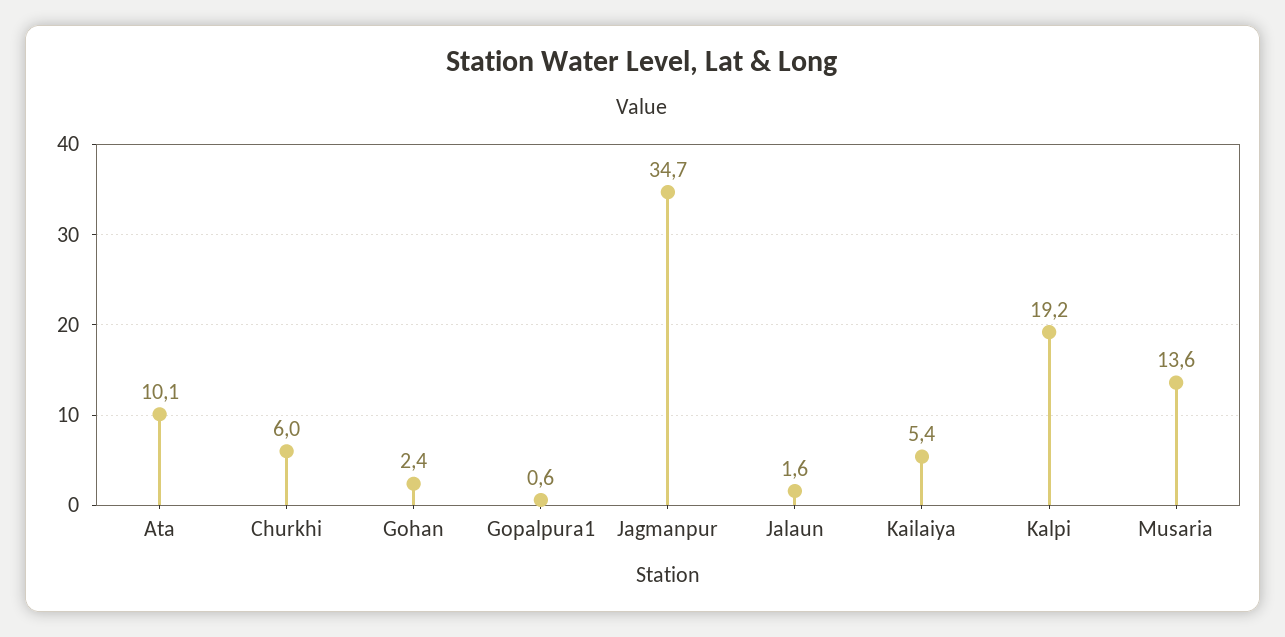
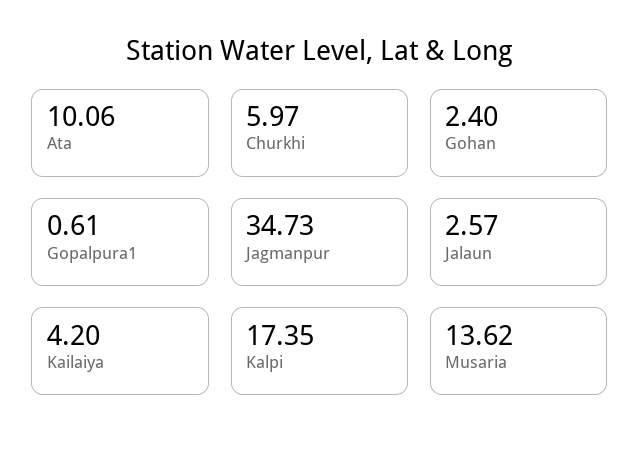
  {
    "Ata": 10.06,
    "Churkhi": 5.97,
    "Gohan": 2.4,
    "Gopalpura1": 0.61,
    "Jagmanpur": 34.73,
-   "Jalaun": 1.6,
+   "Jalaun": 2.57,
-   "Kailaiya": 5.4,
+   "Kailaiya": 4.2,
-   "Kalpi": 19.2,
+   "Kalpi": 17.35,
    "Musaria": 13.62
  }

